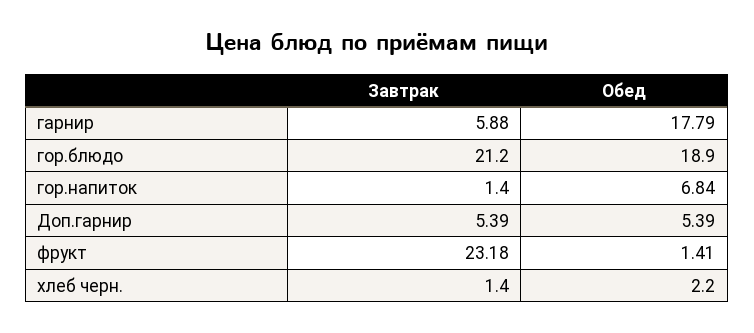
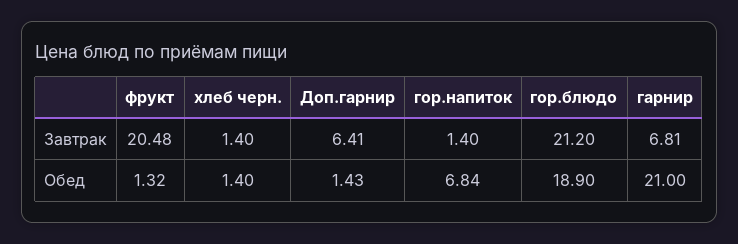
  {
    "Завтрак": {
-     "гарнир": 5.88,
+     "гарнир": 6.81,
      "гор.блюдо": 21.2,
      "гор.напиток": 1.4,
-     "Доп.гарнир": 5.39,
+     "Доп.гарнир": 6.41,
-     "фрукт": 23.18,
+     "фрукт": 20.48,
      "хлеб черн.": 1.4
    },
    "Обед": {
-     "гарнир": 17.79,
+     "гарнир": 21,
      "гор.блюдо": 18.9,
      "гор.напиток": 6.84,
-     "Доп.гарнир": 5.39,
+     "Доп.гарнир": 1.43,
-     "фрукт": 1.41,
+     "фрукт": 1.32,
-     "хлеб черн.": 2.2
+     "хлеб черн.": 1.4
    }
  }

